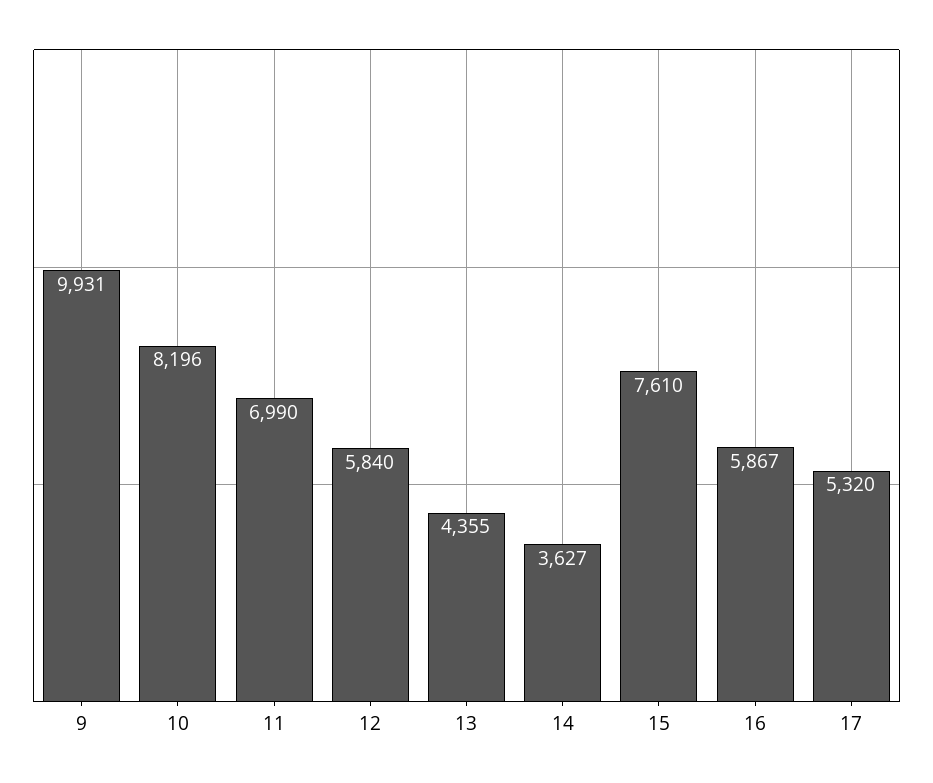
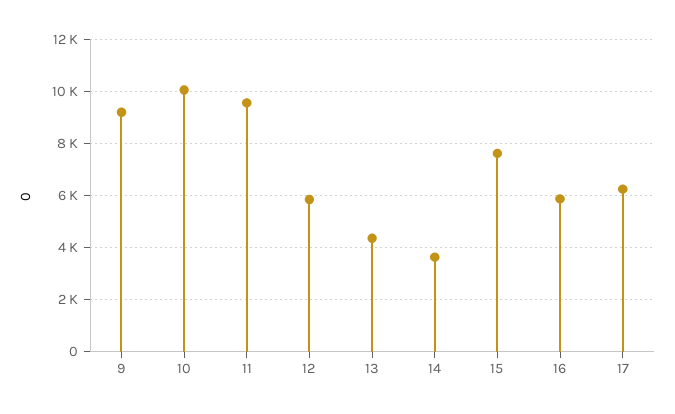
  {
-   "9": 9931,
+   "9": 9250,
-   "10": 8196,
+   "10": 10000,
-   "11": 6990,
+   "11": 9500,
    "12": 5840,
    "13": 4355,
    "14": 3627,
    "15": 7610,
    "16": 5867,
-   "17": 5320
+   "17": 6250
  }

